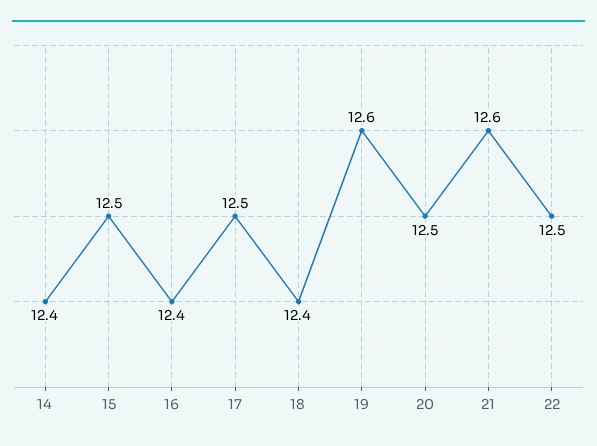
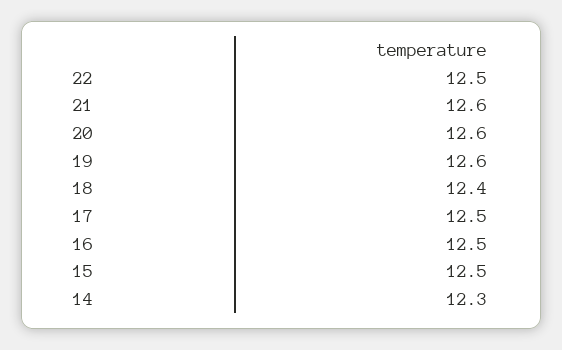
  {
-   "14": 12.4,
+   "14": 12.3,
    "15": 12.5,
-   "16": 12.4,
+   "16": 12.5,
    "17": 12.5,
    "18": 12.4,
    "19": 12.6,
-   "20": 12.5,
+   "20": 12.6,
    "21": 12.6,
    "22": 12.5
  }

